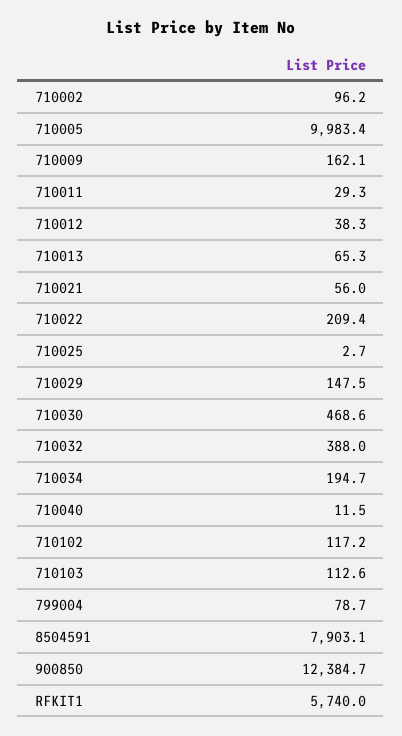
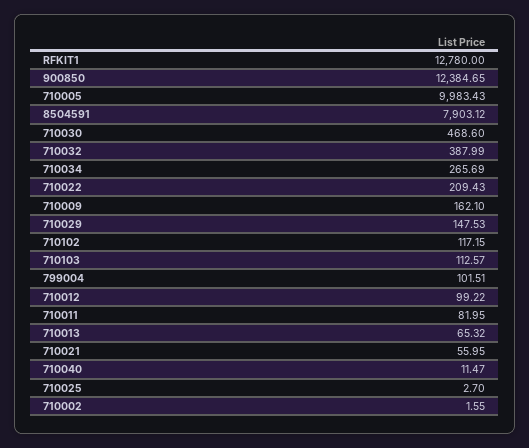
  {
-   "710002": 96.2,
+   "710002": 1.55,
    "710005": 9983.43,
    "710009": 162.1,
-   "710011": 29.3,
+   "710011": 81.95,
-   "710012": 38.3,
+   "710012": 99.22,
    "710013": 65.32,
    "710021": 55.95,
    "710022": 209.43,
    "710025": 2.7,
    "710029": 147.53,
    "710030": 468.6,
    "710032": 387.99,
-   "710034": 194.7,
+   "710034": 265.69,
    "710040": 11.47,
    "710102": 117.15,
    "710103": 112.57,
-   "799004": 78.7,
+   "799004": 101.51,
    "8504591": 7903.12,
    "900850": 12384.65,
-   "RFKIT1": 5740
+   "RFKIT1": 12780
  }

